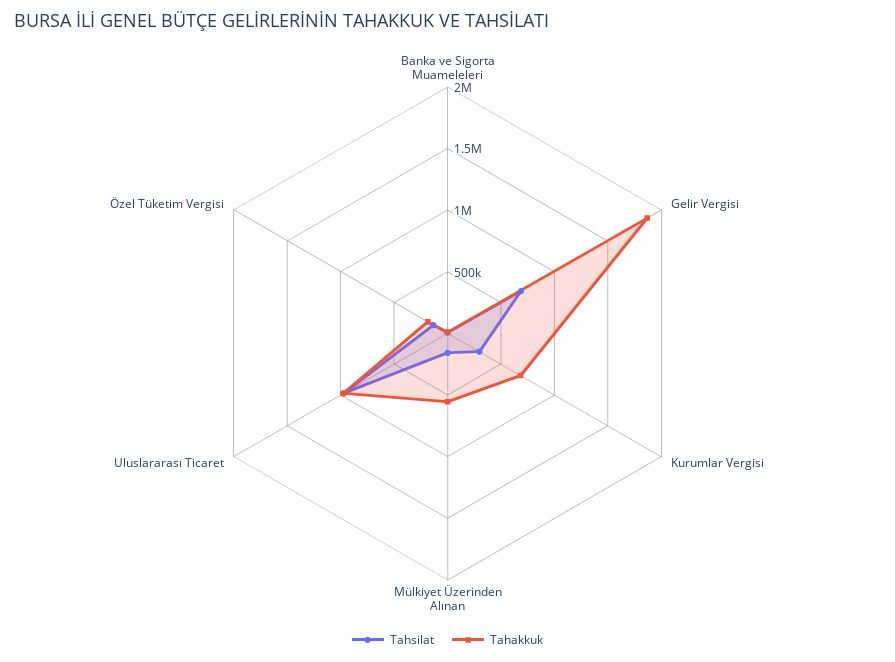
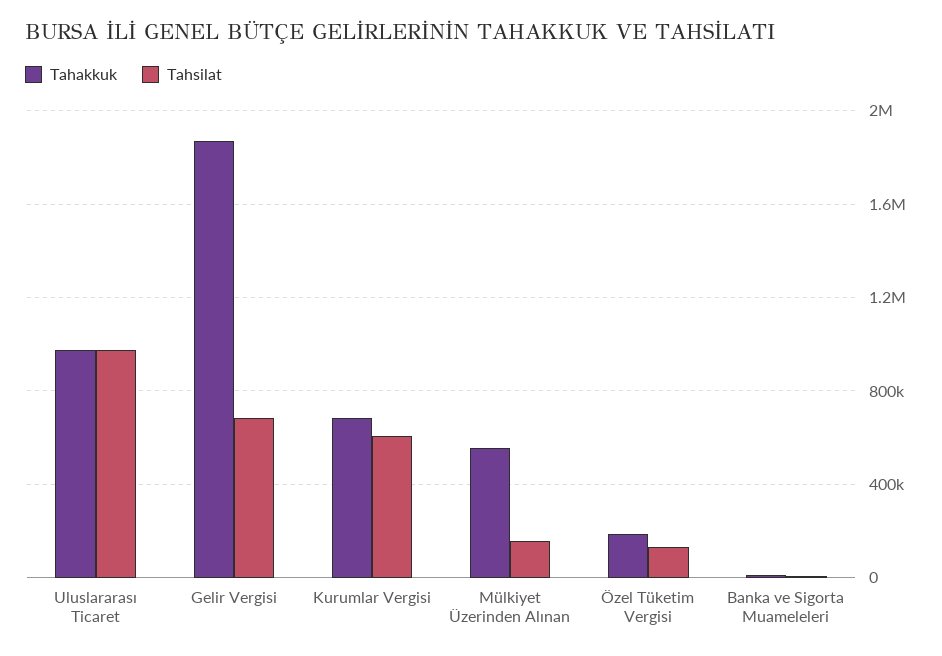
  {
    "Tahsilat": {
      "Banka ve Sigorta Muameleleri": 0,
      "Gelir Vergisi": 700000,
-     "Kurumlar Vergisi": 300000,
+     "Kurumlar Vergisi": 600000,
      "Mülkiyet Üzerinden Alınan": 150000,
      "Uluslararası Ticaret": 1000000,
      "Özel Tüketim Vergisi": 150000
    },
    "Tahakkuk": {
      "Banka ve Sigorta Muameleleri": 0,
      "Gelir Vergisi": 1850000,
      "Kurumlar Vergisi": 700000,
      "Mülkiyet Üzerinden Alınan": 550000,
      "Uluslararası Ticaret": 1000000,
      "Özel Tüketim Vergisi": 200000
    }
  }

